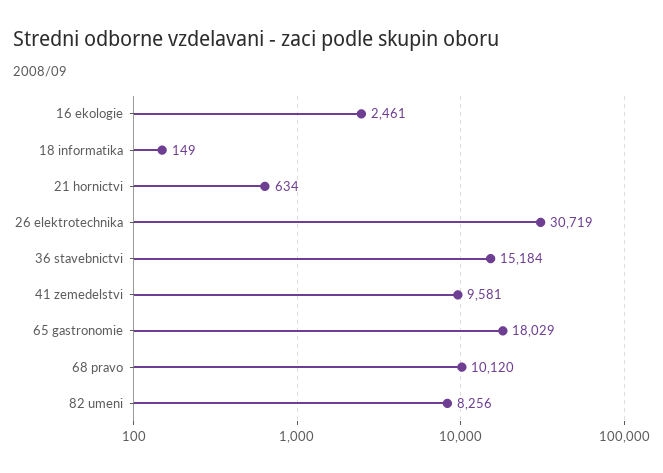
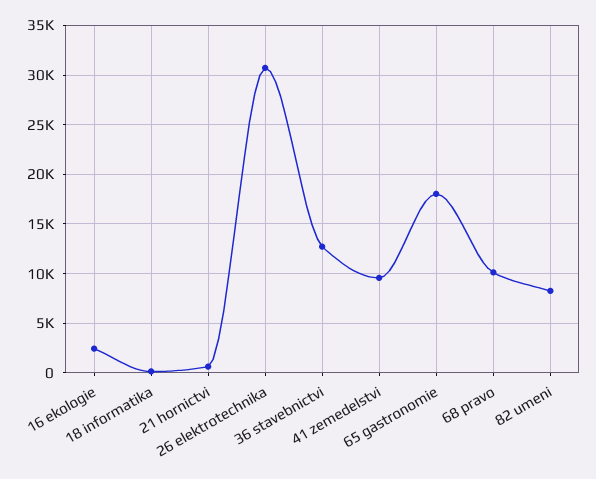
  {
    "16 ekologie": 2461,
    "18 informatika": 149,
    "21 hornictvi": 634,
    "26 elektrotechnika": 30719,
-   "36 stavebnictvi": 15184,
+   "36 stavebnictvi": 13000,
    "41 zemedelstvi": 9581,
    "65 gastronomie": 18029,
    "68 pravo": 10120,
    "82 umeni": 8256
  }

